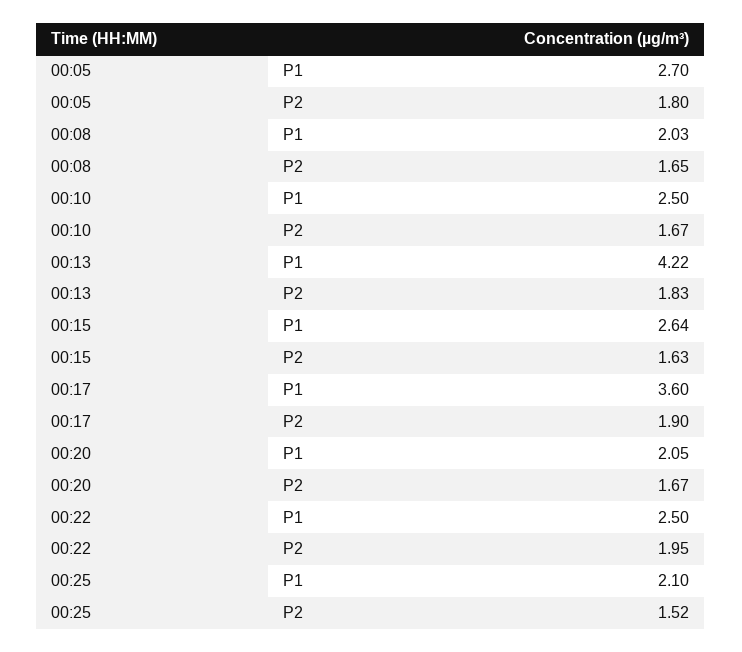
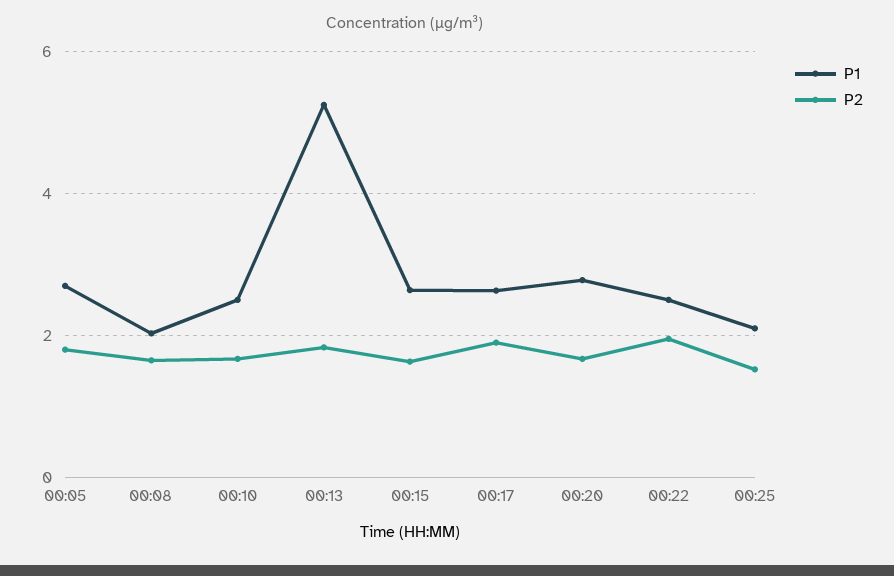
  {
    "P1": {
      "00:05": 2.7,
      "00:08": 2.03,
      "00:10": 2.5,
-     "00:13": 4.22,
+     "00:13": 5.2,
      "00:15": 2.64,
-     "00:17": 3.6,
+     "00:17": 2.6,
-     "00:20": 2.05,
+     "00:20": 2.8,
      "00:22": 2.5,
      "00:25": 2.1
    },
    "P2": {
      "00:05": 1.8,
      "00:08": 1.65,
      "00:10": 1.67,
      "00:13": 1.83,
      "00:15": 1.63,
      "00:17": 1.9,
      "00:20": 1.67,
      "00:22": 1.95,
      "00:25": 1.52
    }
  }

